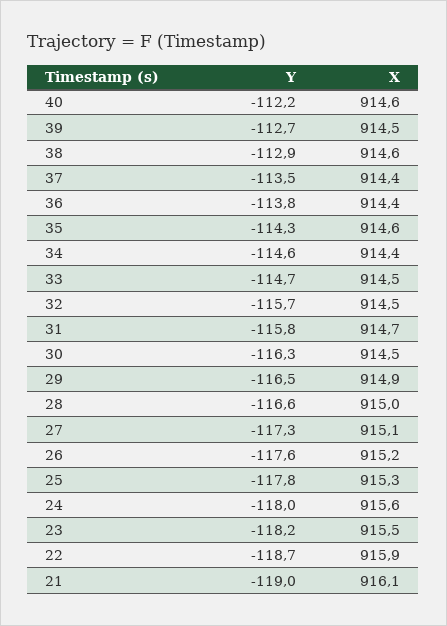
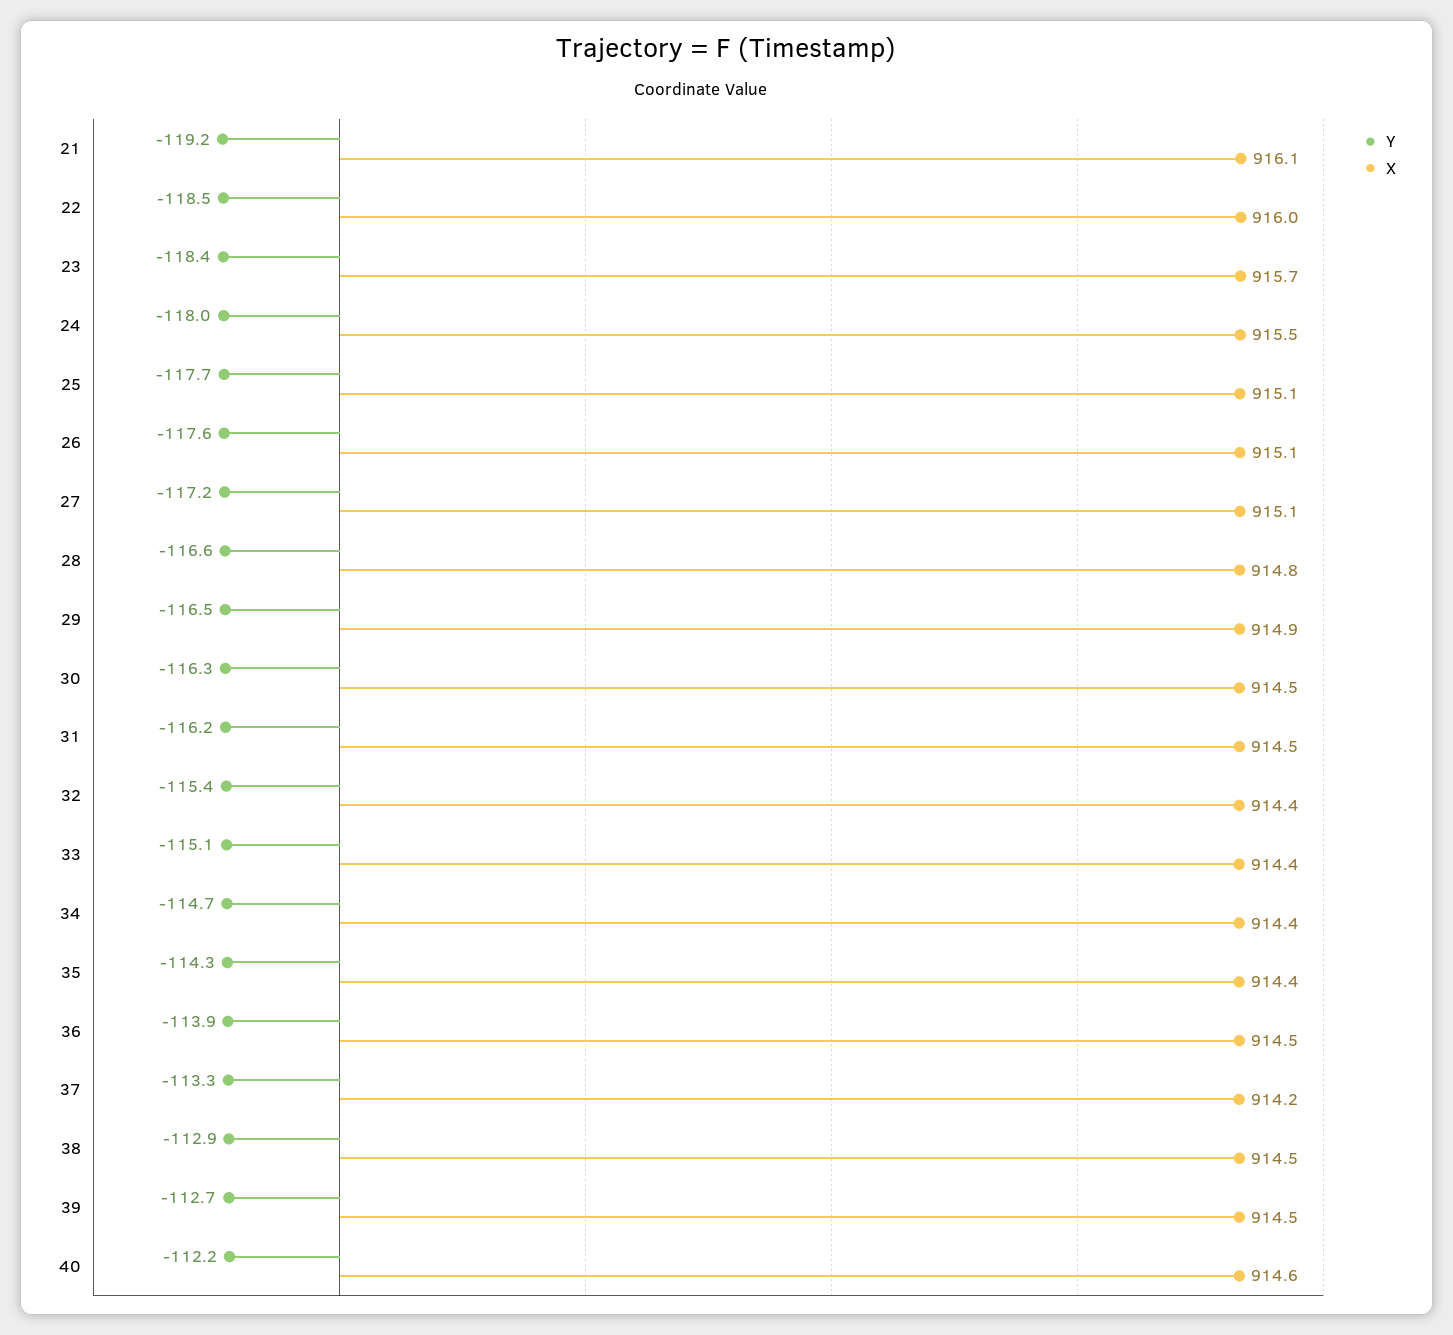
  {
    "Y": {
      "40": -112.2,
      "39": -112.7,
      "38": -112.9,
-     "37": -113.5,
+     "37": -113.3,
-     "36": -113.8,
+     "36": -113.9,
      "35": -114.3,
-     "34": -114.6,
+     "34": -114.7,
-     "33": -114.7,
+     "33": -115.1,
-     "32": -115.7,
+     "32": -115.4,
-     "31": -115.8,
+     "31": -116.2,
      "30": -116.3,
      "29": -116.5,
      "28": -116.6,
-     "27": -117.3,
+     "27": -117.2,
      "26": -117.6,
-     "25": -117.8,
+     "25": -117.7,
      "24": -118,
-     "23": -118.2,
+     "23": -118.4,
-     "22": -118.7,
+     "22": -118.5,
-     "21": -119
+     "21": -119.2
    },
    "X": {
      "40": 914.6,
      "39": 914.5,
-     "38": 914.6,
+     "38": 914.5,
-     "37": 914.4,
+     "37": 914.2,
-     "36": 914.4,
+     "36": 914.5,
-     "35": 914.6,
+     "35": 914.4,
      "34": 914.4,
-     "33": 914.5,
+     "33": 914.4,
-     "32": 914.5,
+     "32": 914.4,
-     "31": 914.7,
+     "31": 914.5,
      "30": 914.5,
      "29": 914.9,
-     "28": 915,
+     "28": 914.8,
      "27": 915.1,
-     "26": 915.2,
+     "26": 915.1,
-     "25": 915.3,
+     "25": 915.1,
-     "24": 915.6,
+     "24": 915.5,
-     "23": 915.5,
+     "23": 915.7,
-     "22": 915.9,
+     "22": 916,
      "21": 916.1
    }
  }

